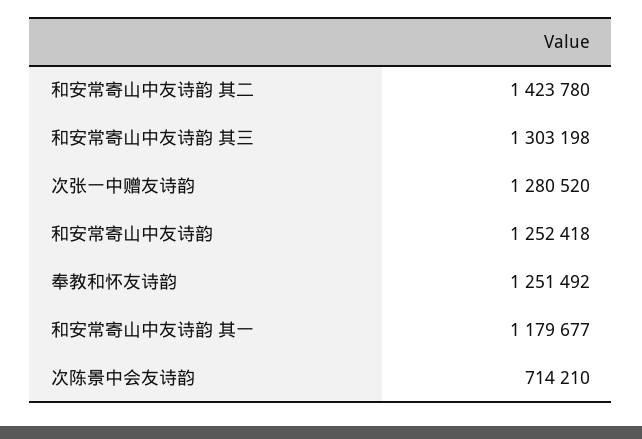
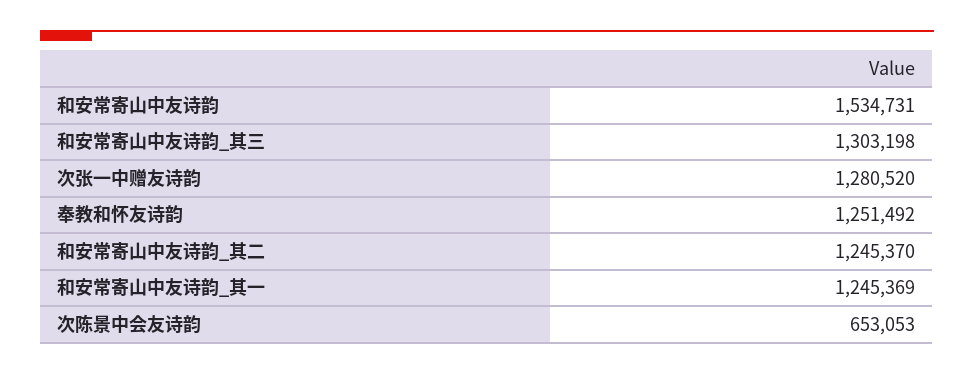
  {
-   "和安常寄山中友诗韵 其二": 1423780,
+   "和安常寄山中友诗韵 其二": 1245370,
    "和安常寄山中友诗韵 其三": 1303198,
    "次张一中赠友诗韵": 1280520,
-   "和安常寄山中友诗韵": 1252418,
+   "和安常寄山中友诗韵": 1534731,
    "奉教和怀友诗韵": 1251492,
-   "和安常寄山中友诗韵 其一": 1179677,
+   "和安常寄山中友诗韵 其一": 1245369,
-   "次陈景中会友诗韵": 714210
+   "次陈景中会友诗韵": 653053
  }

